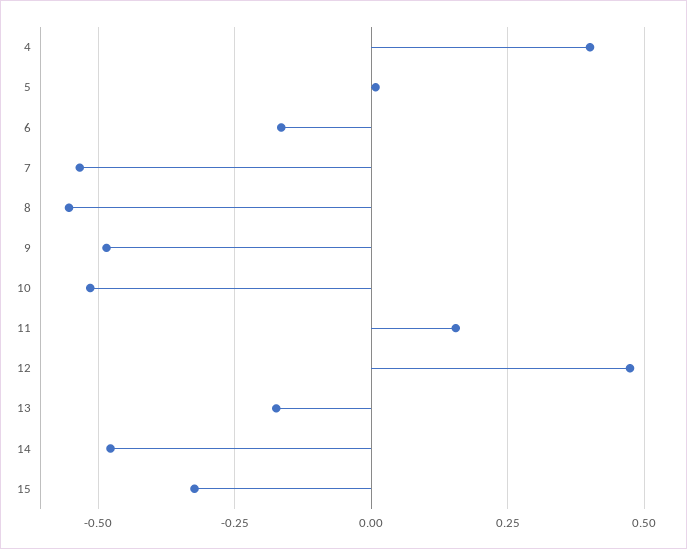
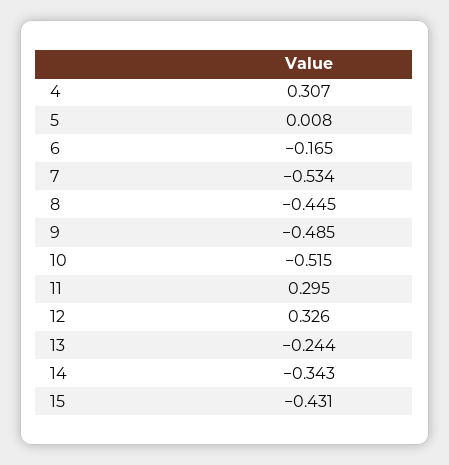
  {
-   "4": 0.4,
+   "4": 0.307,
    "5": 0.008,
    "6": -0.165,
    "7": -0.534,
-   "8": -0.55,
+   "8": -0.445,
    "9": -0.485,
    "10": -0.515,
-   "11": 0.15,
+   "11": 0.295,
-   "12": 0.475,
+   "12": 0.326,
-   "13": -0.175,
+   "13": -0.244,
-   "14": -0.475,
+   "14": -0.343,
-   "15": -0.325
+   "15": -0.431
  }

